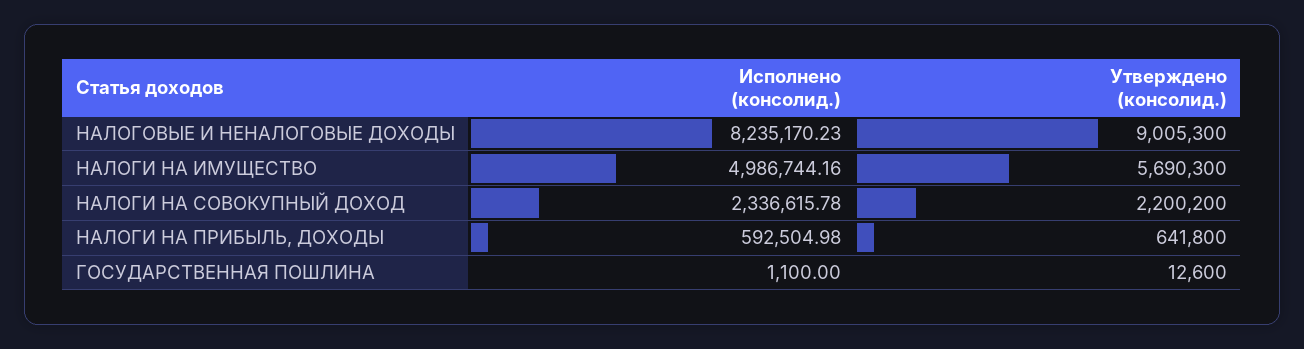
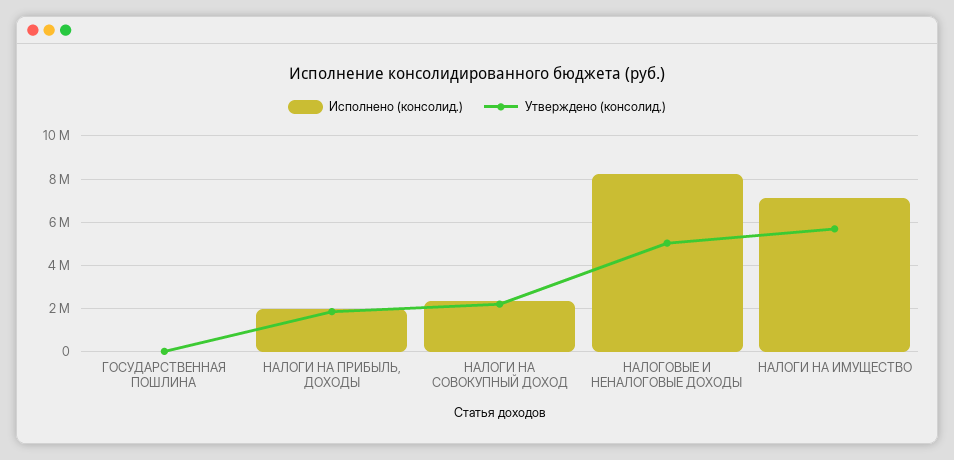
  {
    "Исполнено (консолид.)": {
      "НАЛОГОВЫЕ И НЕНАЛОГОВЫЕ ДОХОДЫ": 8235170.23,
-     "НАЛОГИ НА ИМУЩЕСТВО": 4986744.16,
+     "НАЛОГИ НА ИМУЩЕСТВО": 7000000,
      "НАЛОГИ НА СОВОКУПНЫЙ ДОХОД": 2336615.78,
-     "НАЛОГИ НА ПРИБЫЛЬ, ДОХОДЫ": 592504.98,
+     "НАЛОГИ НА ПРИБЫЛЬ, ДОХОДЫ": 2000000,
      "ГОСУДАРСТВЕННАЯ ПОШЛИНА": 1100
    },
    "Утверждено (консолид.)": {
-     "НАЛОГОВЫЕ И НЕНАЛОГОВЫЕ ДОХОДЫ": 9005300,
+     "НАЛОГОВЫЕ И НЕНАЛОГОВЫЕ ДОХОДЫ": 5000000,
      "НАЛОГИ НА ИМУЩЕСТВО": 5690300,
      "НАЛОГИ НА СОВОКУПНЫЙ ДОХОД": 2200200,
-     "НАЛОГИ НА ПРИБЫЛЬ, ДОХОДЫ": 641800,
+     "НАЛОГИ НА ПРИБЫЛЬ, ДОХОДЫ": 2000000,
      "ГОСУДАРСТВЕННАЯ ПОШЛИНА": 12600
    }
  }

